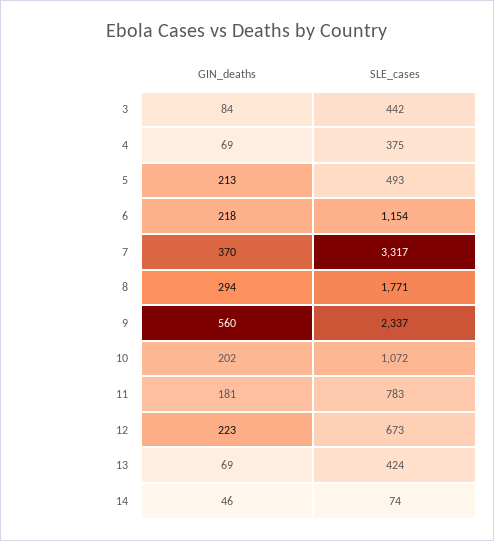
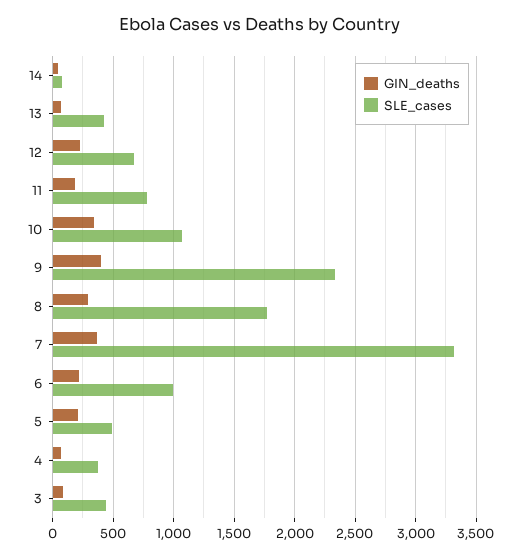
  {
    "GIN_deaths": {
      "3": 84,
      "4": 69,
      "5": 213,
      "6": 218,
      "7": 370,
      "8": 294,
-     "9": 560,
+     "9": 400,
-     "10": 202,
+     "10": 350,
      "11": 181,
      "12": 223,
      "13": 69,
      "14": 46
    },
    "SLE_cases": {
      "3": 442,
      "4": 375,
      "5": 493,
-     "6": 1154,
+     "6": 1000,
      "7": 3317,
      "8": 1771,
      "9": 2337,
      "10": 1072,
      "11": 783,
      "12": 673,
      "13": 424,
      "14": 74
    }
  }

